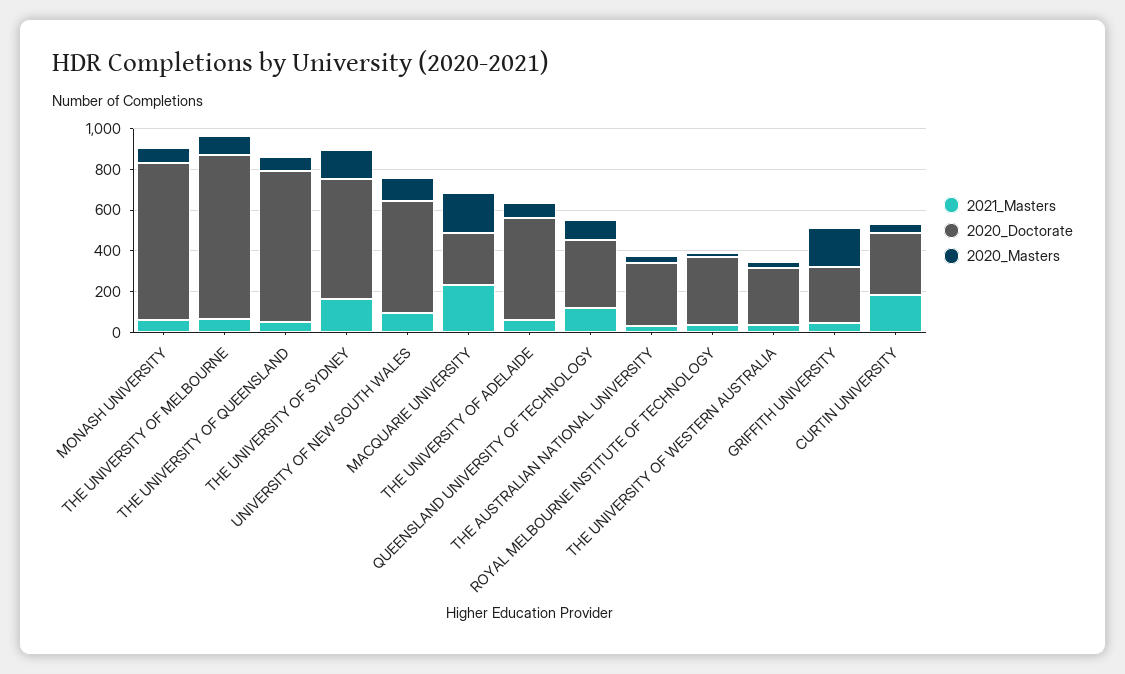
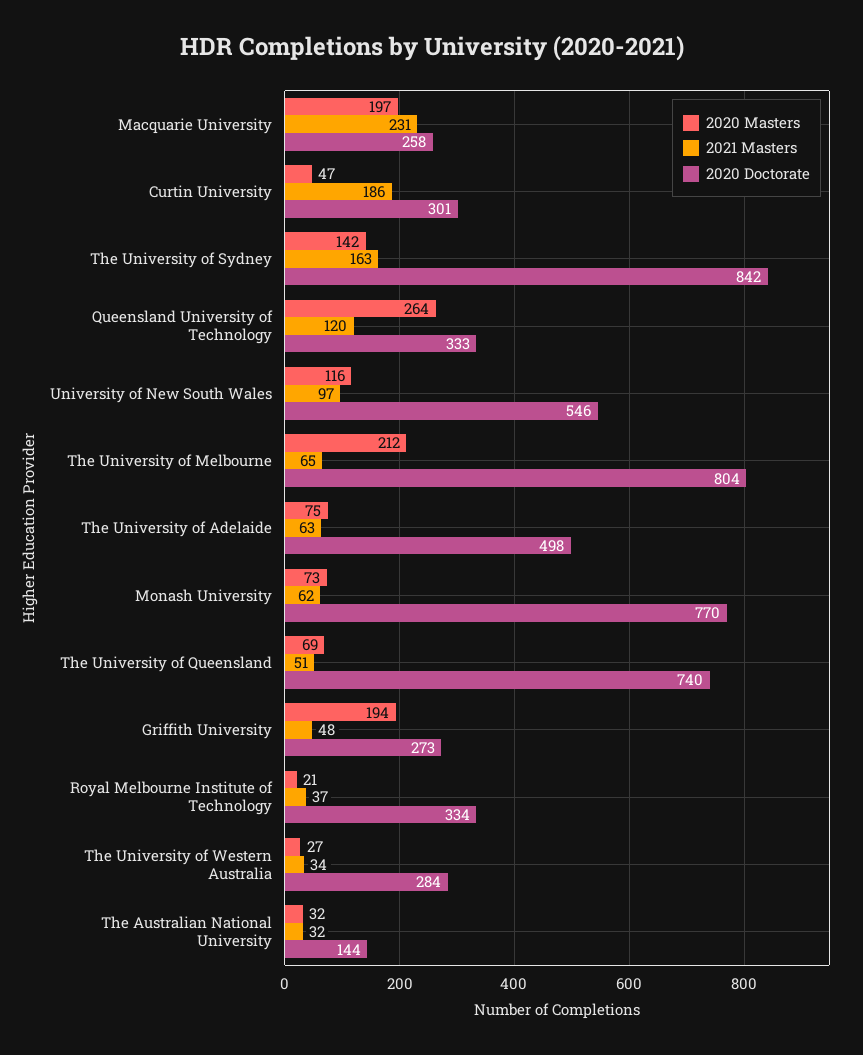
  {
    "2021_Masters": {
      "MONASH UNIVERSITY": 62,
      "THE UNIVERSITY OF MELBOURNE": 65,
      "THE UNIVERSITY OF QUEENSLAND": 51,
      "THE UNIVERSITY OF SYDNEY": 163,
      "UNIVERSITY OF NEW SOUTH WALES": 97,
      "MACQUARIE UNIVERSITY": 231,
      "THE UNIVERSITY OF ADELAIDE": 63,
      "QUEENSLAND UNIVERSITY OF TECHNOLOGY": 120,
      "THE AUSTRALIAN NATIONAL UNIVERSITY": 32,
      "ROYAL MELBOURNE INSTITUTE OF TECHNOLOGY": 37,
      "THE UNIVERSITY OF WESTERN AUSTRALIA": 34,
      "GRIFFITH UNIVERSITY": 48,
      "CURTIN UNIVERSITY": 186
    },
    "2020_Doctorate": {
      "MONASH UNIVERSITY": 770,
      "THE UNIVERSITY OF MELBOURNE": 804,
      "THE UNIVERSITY OF QUEENSLAND": 740,
-     "THE UNIVERSITY OF SYDNEY": 600,
+     "THE UNIVERSITY OF SYDNEY": 842,
      "UNIVERSITY OF NEW SOUTH WALES": 546,
      "MACQUARIE UNIVERSITY": 258,
      "THE UNIVERSITY OF ADELAIDE": 498,
      "QUEENSLAND UNIVERSITY OF TECHNOLOGY": 333,
-     "THE AUSTRALIAN NATIONAL UNIVERSITY": 300,
+     "THE AUSTRALIAN NATIONAL UNIVERSITY": 144,
      "ROYAL MELBOURNE INSTITUTE OF TECHNOLOGY": 334,
      "THE UNIVERSITY OF WESTERN AUSTRALIA": 284,
      "GRIFFITH UNIVERSITY": 273,
      "CURTIN UNIVERSITY": 301
    },
    "2020_Masters": {
      "MONASH UNIVERSITY": 73,
-     "THE UNIVERSITY OF MELBOURNE": 100,
+     "THE UNIVERSITY OF MELBOURNE": 212,
      "THE UNIVERSITY OF QUEENSLAND": 69,
      "THE UNIVERSITY OF SYDNEY": 142,
      "UNIVERSITY OF NEW SOUTH WALES": 116,
      "MACQUARIE UNIVERSITY": 197,
      "THE UNIVERSITY OF ADELAIDE": 75,
-     "QUEENSLAND UNIVERSITY OF TECHNOLOGY": 100,
+     "QUEENSLAND UNIVERSITY OF TECHNOLOGY": 264,
      "THE AUSTRALIAN NATIONAL UNIVERSITY": 32,
      "ROYAL MELBOURNE INSTITUTE OF TECHNOLOGY": 21,
      "THE UNIVERSITY OF WESTERN AUSTRALIA": 27,
      "GRIFFITH UNIVERSITY": 194,
      "CURTIN UNIVERSITY": 47
    }
  }

